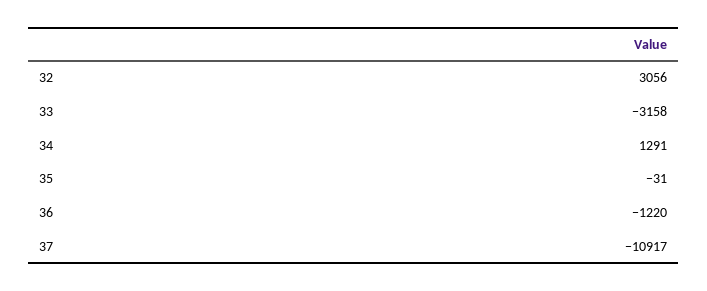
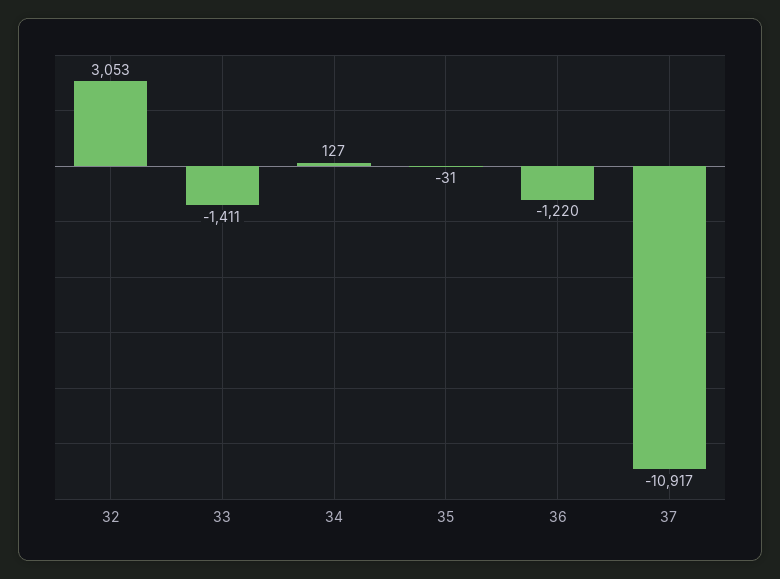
  {
-   "32": 3056,
+   "32": 3053,
-   "33": -3158,
+   "33": -1411,
-   "34": 1291,
+   "34": 127,
    "35": -31,
    "36": -1220,
    "37": -10917
  }

